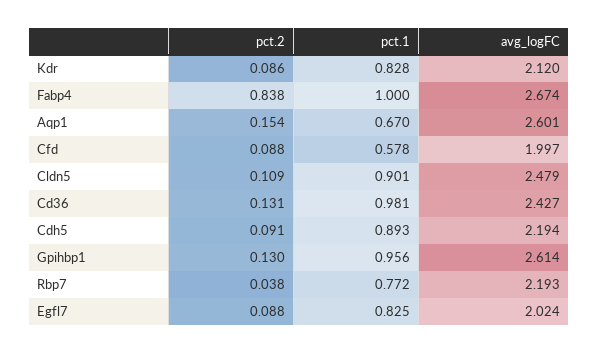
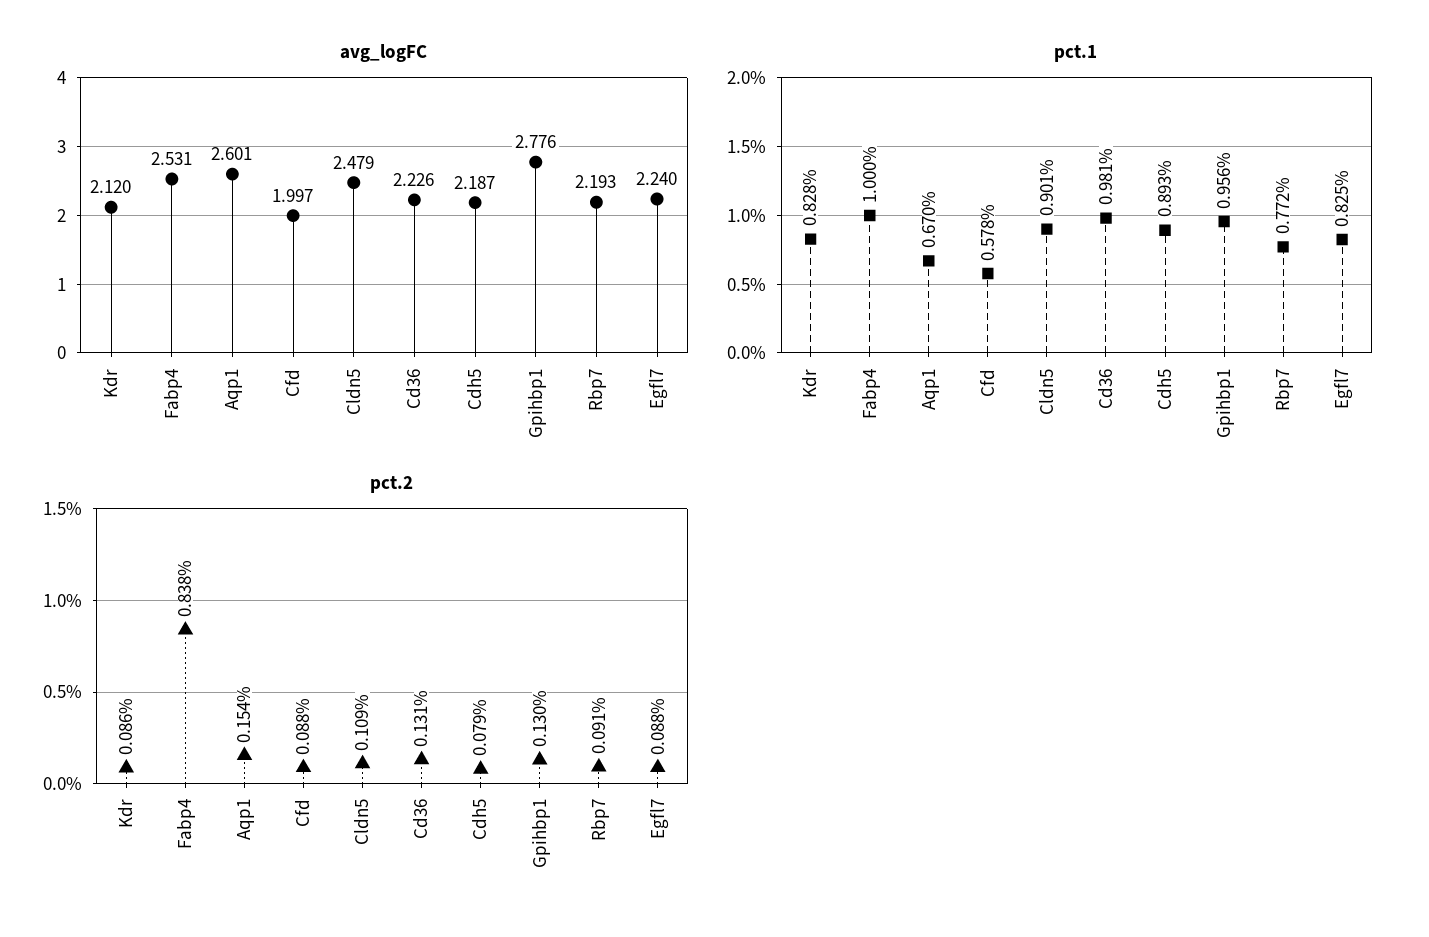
  {
    "pct.2": {
      "Kdr": 0.086,
      "Fabp4": 0.838,
      "Aqp1": 0.154,
      "Cfd": 0.088,
      "Cldn5": 0.109,
      "Cd36": 0.131,
-     "Cdh5": 0.091,
+     "Cdh5": 0.079,
      "Gpihbp1": 0.13,
-     "Rbp7": 0.038,
+     "Rbp7": 0.091,
      "Egfl7": 0.088
    },
    "pct.1": {
      "Kdr": 0.828,
      "Fabp4": 1,
      "Aqp1": 0.67,
      "Cfd": 0.578,
      "Cldn5": 0.901,
      "Cd36": 0.981,
      "Cdh5": 0.893,
      "Gpihbp1": 0.956,
      "Rbp7": 0.772,
      "Egfl7": 0.825
    },
    "avg_logFC": {
      "Kdr": 2.12,
-     "Fabp4": 2.674,
+     "Fabp4": 2.531,
      "Aqp1": 2.601,
      "Cfd": 1.997,
      "Cldn5": 2.479,
-     "Cd36": 2.427,
+     "Cd36": 2.226,
-     "Cdh5": 2.194,
+     "Cdh5": 2.187,
-     "Gpihbp1": 2.614,
+     "Gpihbp1": 2.776,
      "Rbp7": 2.193,
-     "Egfl7": 2.024
+     "Egfl7": 2.24
    }
  }

